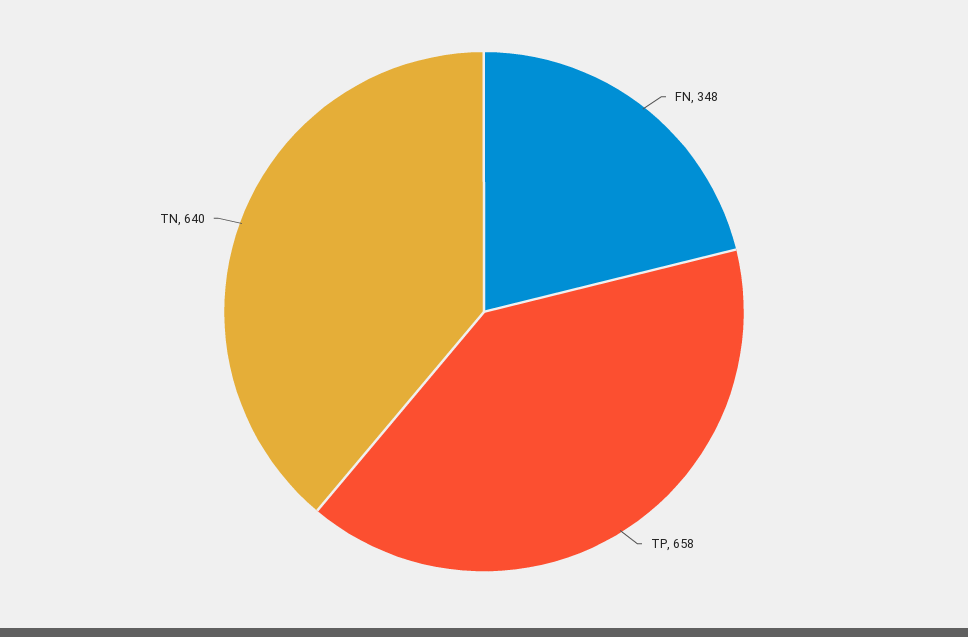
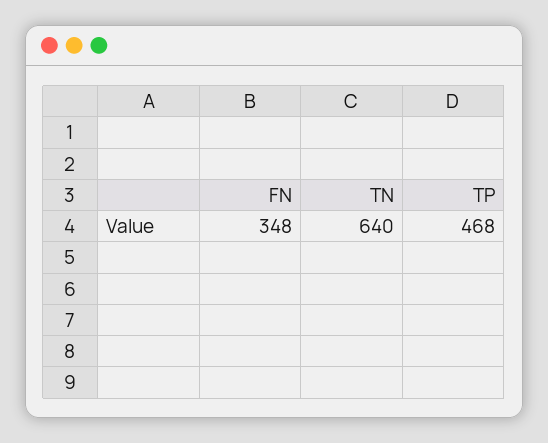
  {
    "FN": 348,
-   "TP": 658,
+   "TP": 468,
    "TN": 640
  }

